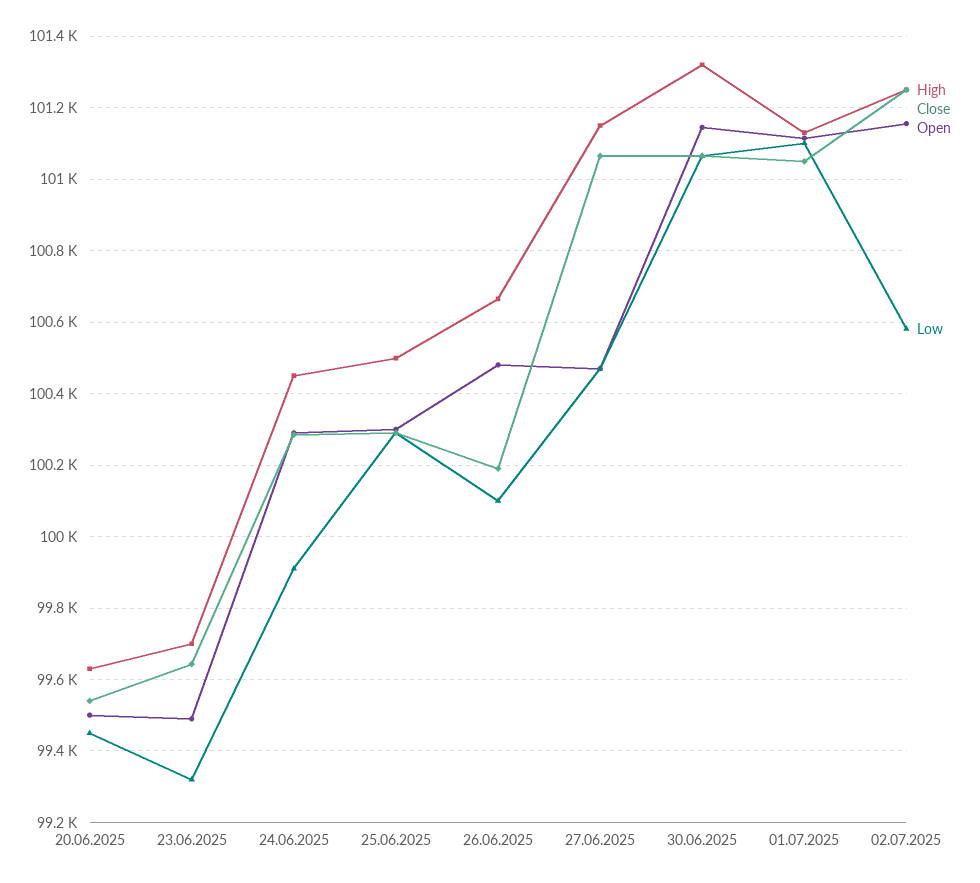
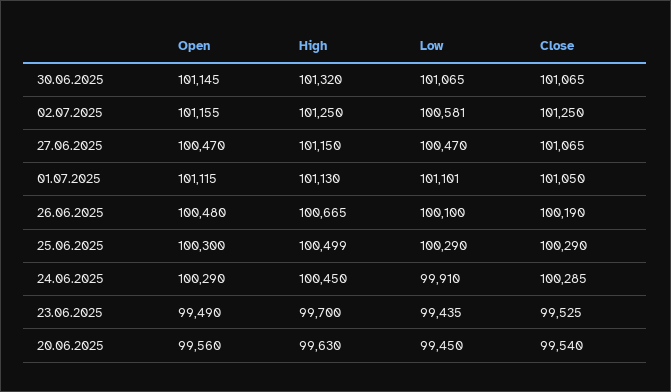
  {
    "High": {
      "20.06.2025": 99630,
      "23.06.2025": 99700,
      "24.06.2025": 100450,
      "25.06.2025": 100499,
      "26.06.2025": 100665,
      "27.06.2025": 101150,
      "30.06.2025": 101320,
      "01.07.2025": 101130,
      "02.07.2025": 101250
    },
    "Close": {
      "20.06.2025": 99540,
-     "23.06.2025": 99640,
+     "23.06.2025": 99525,
      "24.06.2025": 100285,
      "25.06.2025": 100290,
      "26.06.2025": 100190,
      "27.06.2025": 101065,
      "30.06.2025": 101065,
      "01.07.2025": 101050,
      "02.07.2025": 101250
    },
    "Open": {
-     "20.06.2025": 99500,
+     "20.06.2025": 99560,
      "23.06.2025": 99490,
      "24.06.2025": 100290,
      "25.06.2025": 100300,
      "26.06.2025": 100480,
      "27.06.2025": 100470,
      "30.06.2025": 101145,
      "01.07.2025": 101115,
      "02.07.2025": 101155
    },
    "Low": {
      "20.06.2025": 99450,
-     "23.06.2025": 99320,
+     "23.06.2025": 99435,
      "24.06.2025": 99910,
      "25.06.2025": 100290,
      "26.06.2025": 100100,
      "27.06.2025": 100470,
      "30.06.2025": 101065,
      "01.07.2025": 101101,
      "02.07.2025": 100581
    }
  }

